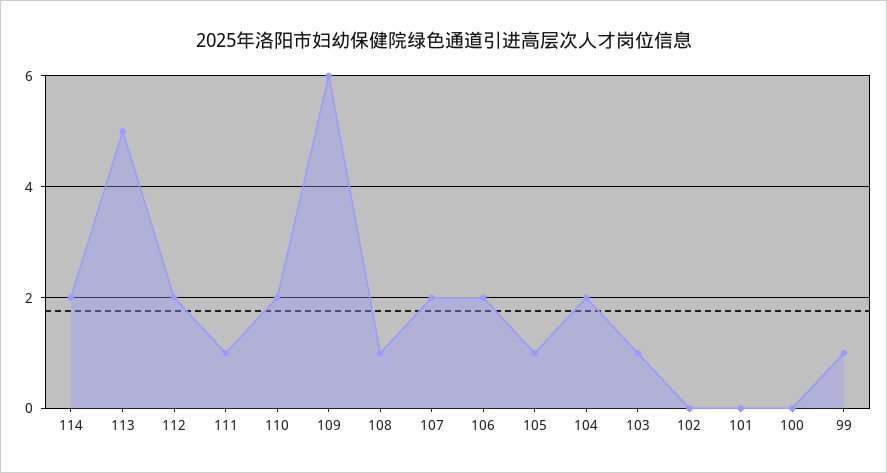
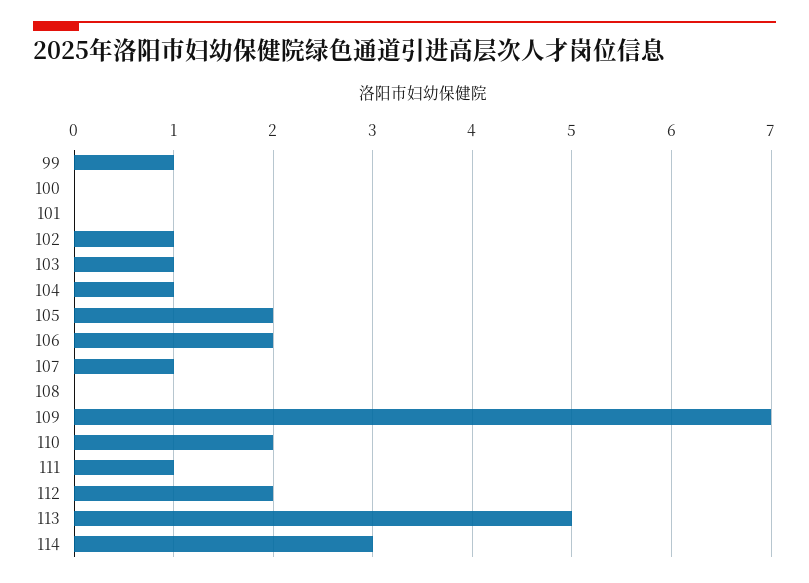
  {
-   "114": 2,
+   "114": 3,
    "113": 5,
    "112": 2,
    "111": 1,
    "110": 2,
-   "109": 6,
+   "109": 7,
-   "108": 1,
+   "108": 0,
-   "107": 2,
+   "107": 1,
    "106": 2,
-   "105": 1,
+   "105": 2,
-   "104": 2,
+   "104": 1,
    "103": 1,
-   "102": 0,
+   "102": 1,
    "101": 0,
    "100": 0,
    "99": 1
  }

